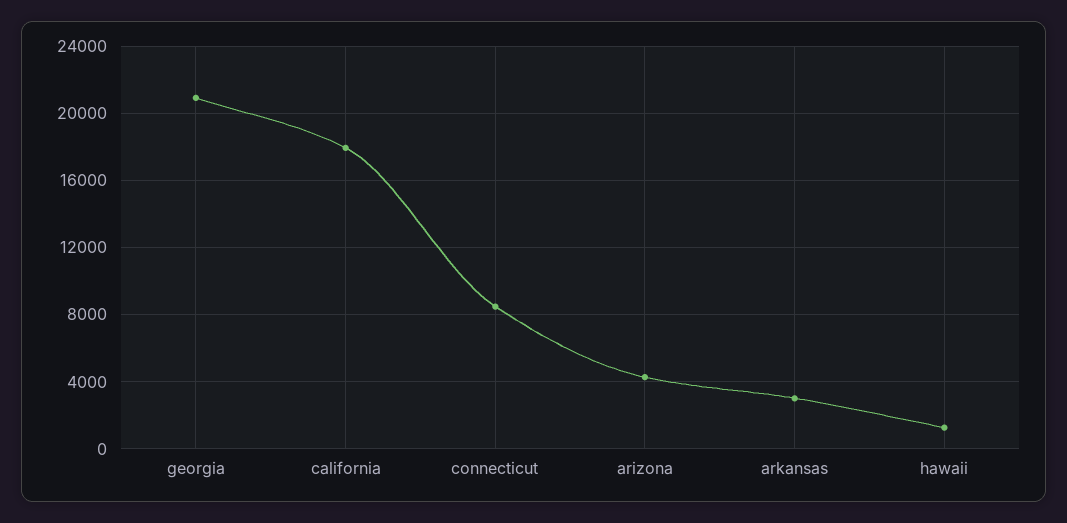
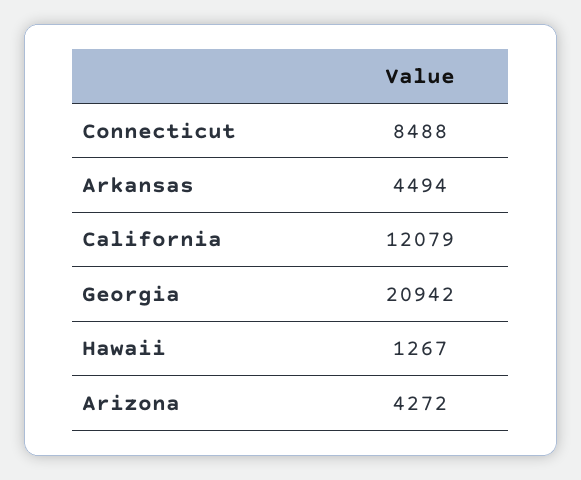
  {
    "georgia": 20942,
-   "california": 18000,
+   "california": 12079,
    "connecticut": 8488,
    "arizona": 4272,
-   "arkansas": 3000,
+   "arkansas": 4494,
    "hawaii": 1267
  }

